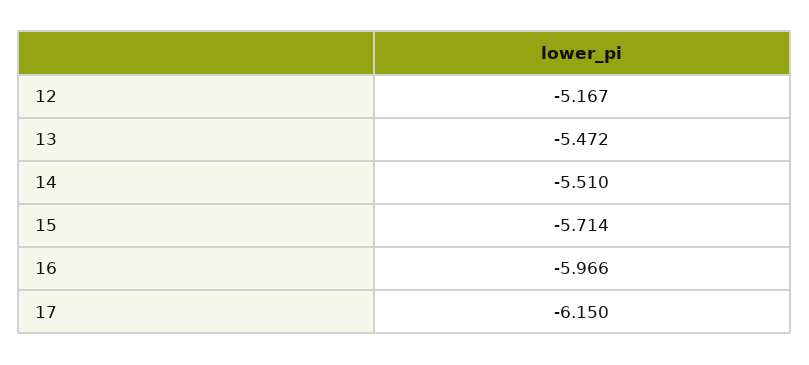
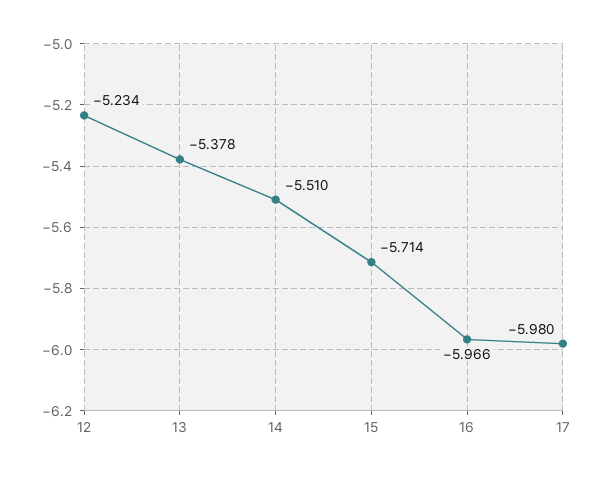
  {
-   "12": -5.167,
+   "12": -5.234,
-   "13": -5.472,
+   "13": -5.378,
    "14": -5.51,
    "15": -5.714,
    "16": -5.966,
-   "17": -6.15
+   "17": -5.98
  }

